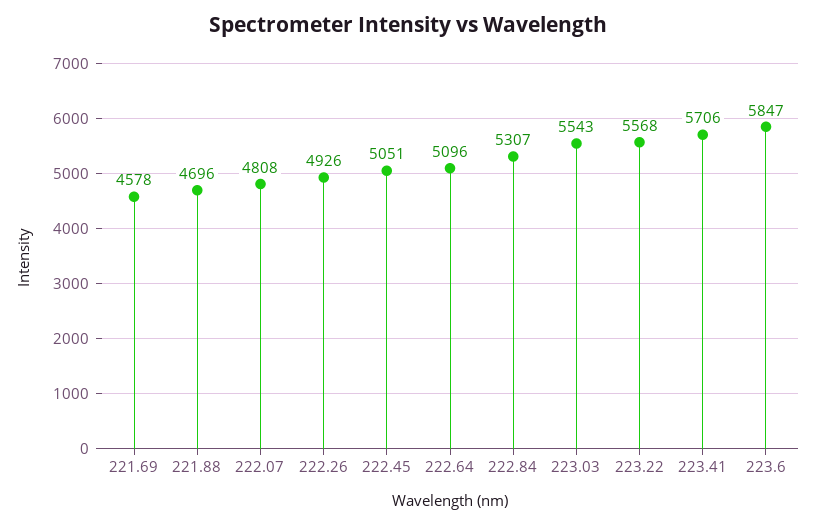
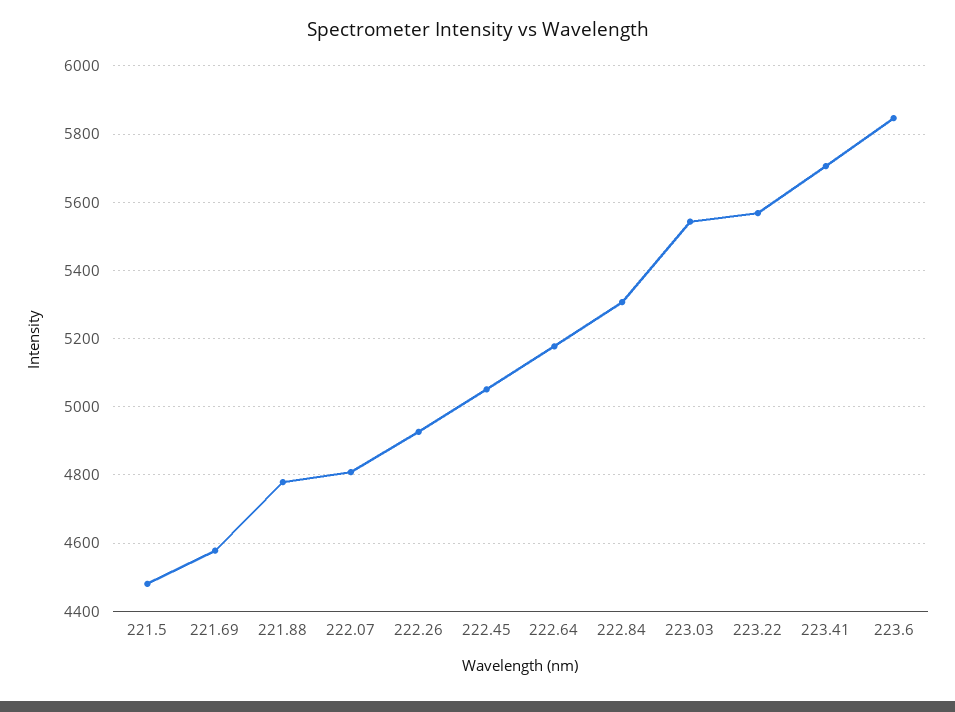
  {
    "221.69": 4578,
-   "221.88": 4696,
+   "221.88": 4780,
    "222.07": 4808,
    "222.26": 4926,
    "222.45": 5051,
-   "222.64": 5096,
+   "222.64": 5180,
    "222.84": 5307,
    "223.03": 5543,
    "223.22": 5568,
    "223.41": 5706,
-   "223.6": 5847
+   "223.6": 5847,
+   "221.5": 4480
  }

